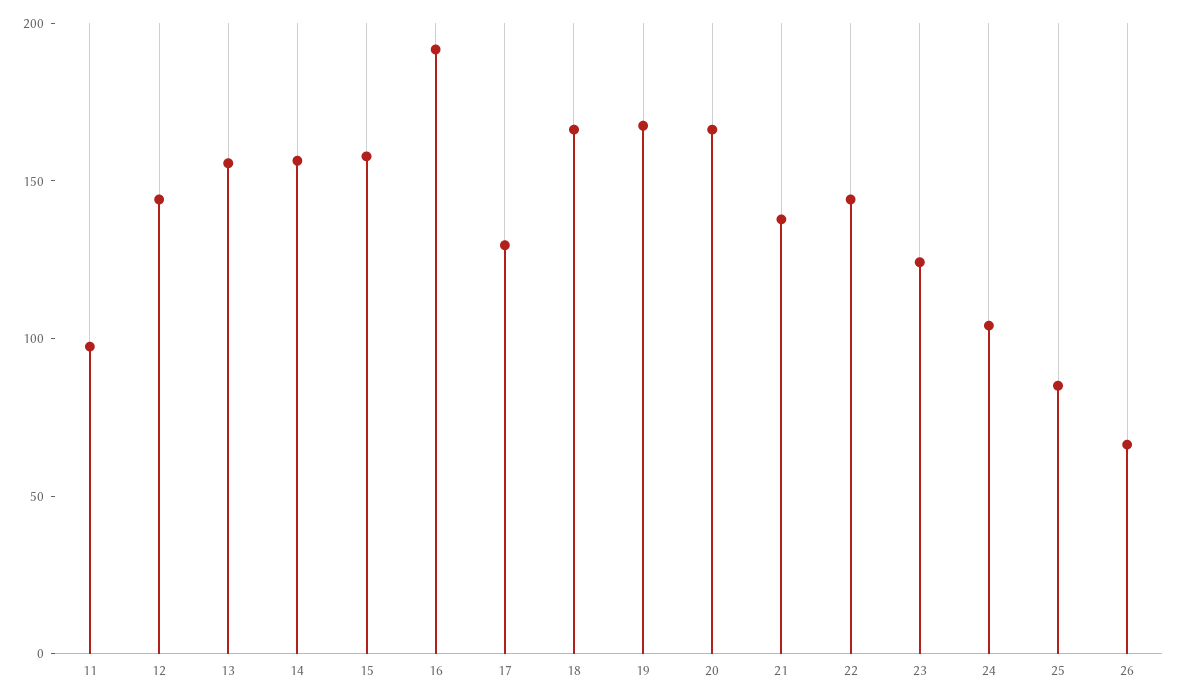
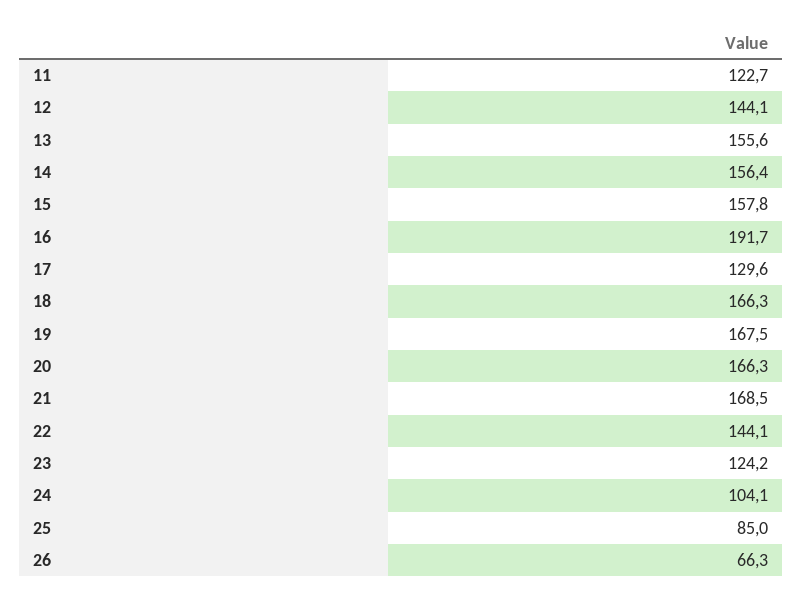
  {
-   "11": 100,
+   "11": 122.7,
    "12": 144.1,
    "13": 155.6,
    "14": 156.4,
    "15": 157.8,
    "16": 191.7,
    "17": 129.6,
    "18": 166.3,
    "19": 167.5,
    "20": 166.3,
-   "21": 140,
+   "21": 168.5,
    "22": 144.1,
    "23": 124.2,
    "24": 104.1,
    "25": 85,
    "26": 66.3
  }

